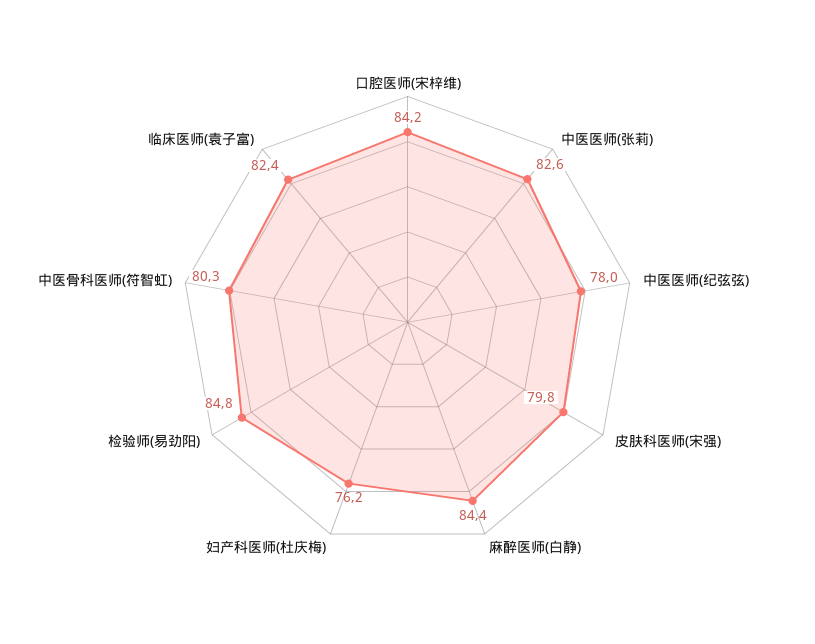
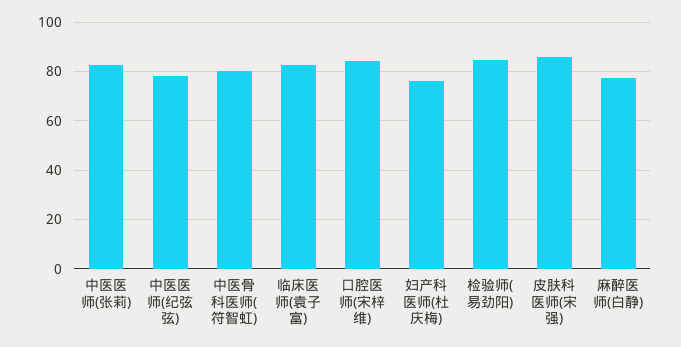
  {
    "口腔医师(宋梓维)": 84.2,
    "中医医师(张莉)": 82.6,
    "中医医师(纪弦弦)": 78,
-   "皮肤科医师(宋强)": 79.8,
+   "皮肤科医师(宋强)": 85,
-   "麻醉医师(白静)": 84.4,
+   "麻醉医师(白静)": 77.5,
    "妇产科医师(杜庆梅)": 76.2,
    "检验师(易劲阳)": 84.8,
    "中医骨科医师(符智虹)": 80.3,
    "临床医师(袁子富)": 82.4
  }

